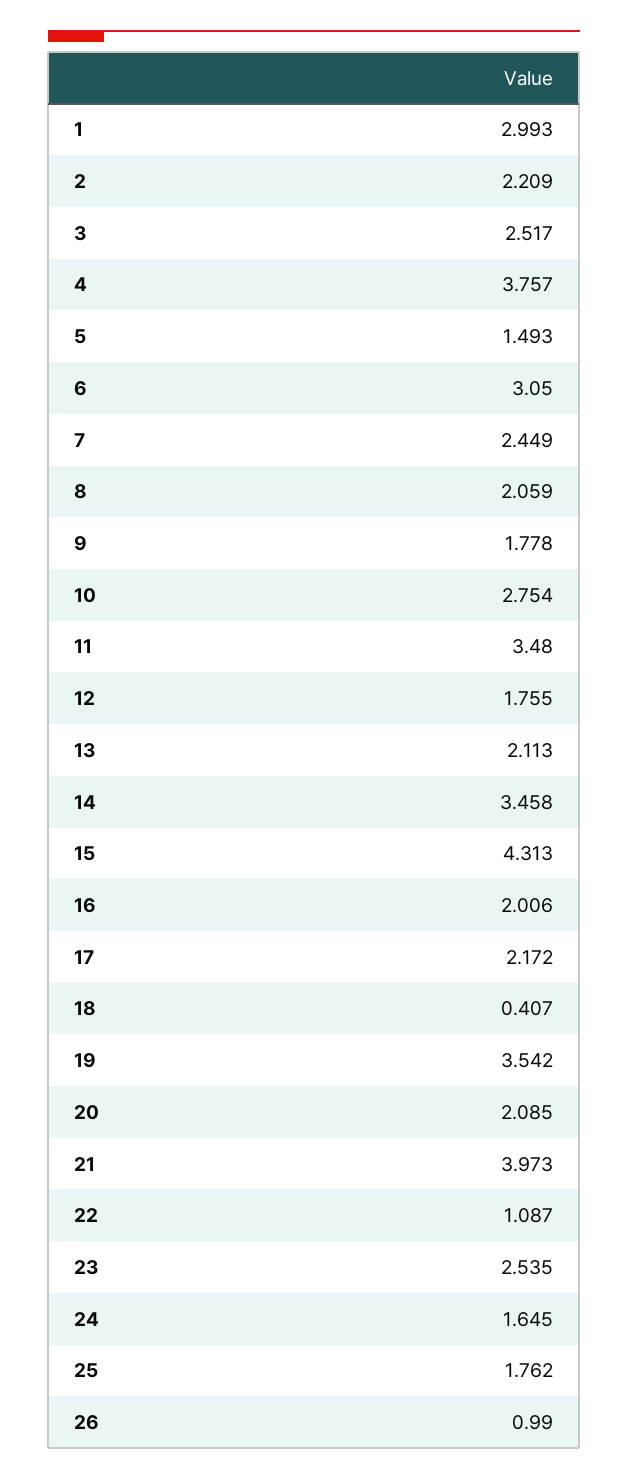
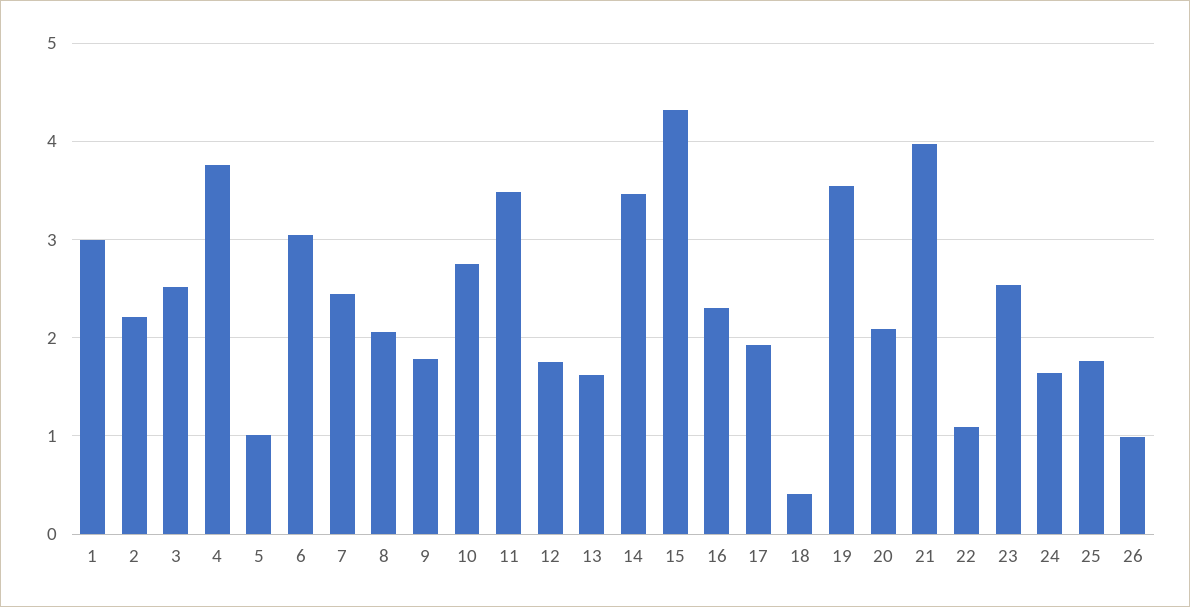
  {
    "1": 2.993,
    "2": 2.209,
    "3": 2.517,
    "4": 3.757,
-   "5": 1.493,
+   "5": 1,
    "6": 3.05,
    "7": 2.449,
    "8": 2.059,
    "9": 1.778,
    "10": 2.754,
    "11": 3.48,
    "12": 1.755,
-   "13": 2.113,
+   "13": 1.6,
    "14": 3.458,
    "15": 4.313,
-   "16": 2.006,
+   "16": 2.3,
-   "17": 2.172,
+   "17": 1.9,
    "18": 0.407,
    "19": 3.542,
    "20": 2.085,
    "21": 3.973,
    "22": 1.087,
    "23": 2.535,
    "24": 1.645,
    "25": 1.762,
    "26": 0.99
  }

